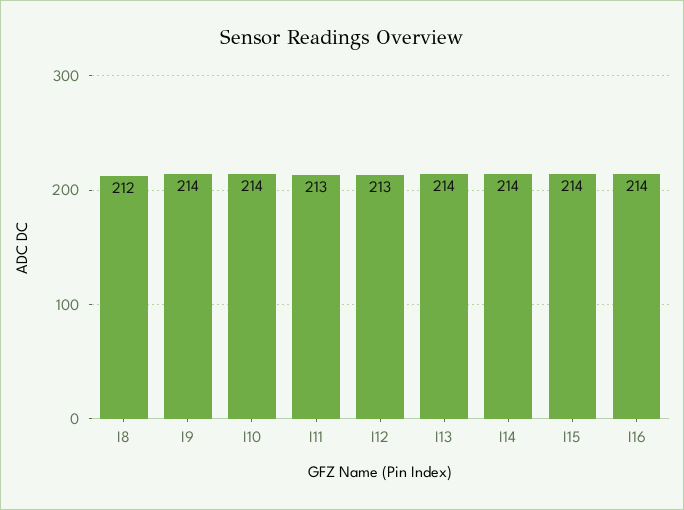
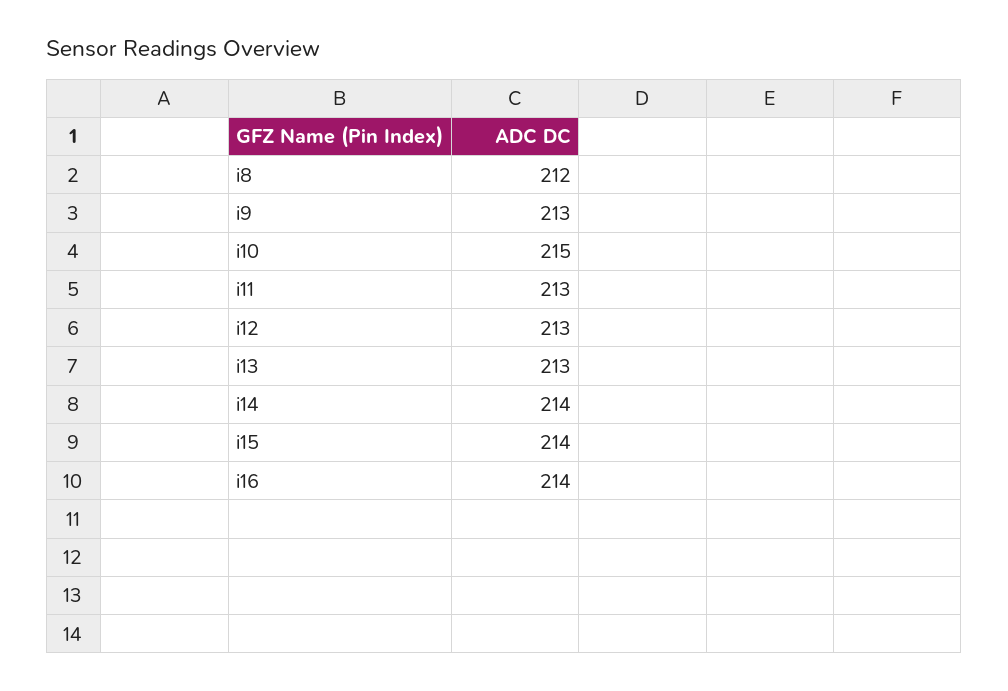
  {
    "I8": 212,
-   "I9": 214,
+   "I9": 213,
-   "I10": 214,
+   "I10": 215,
    "I11": 213,
    "I12": 213,
-   "I13": 214,
+   "I13": 213,
    "I14": 214,
    "I15": 214,
    "I16": 214
  }

